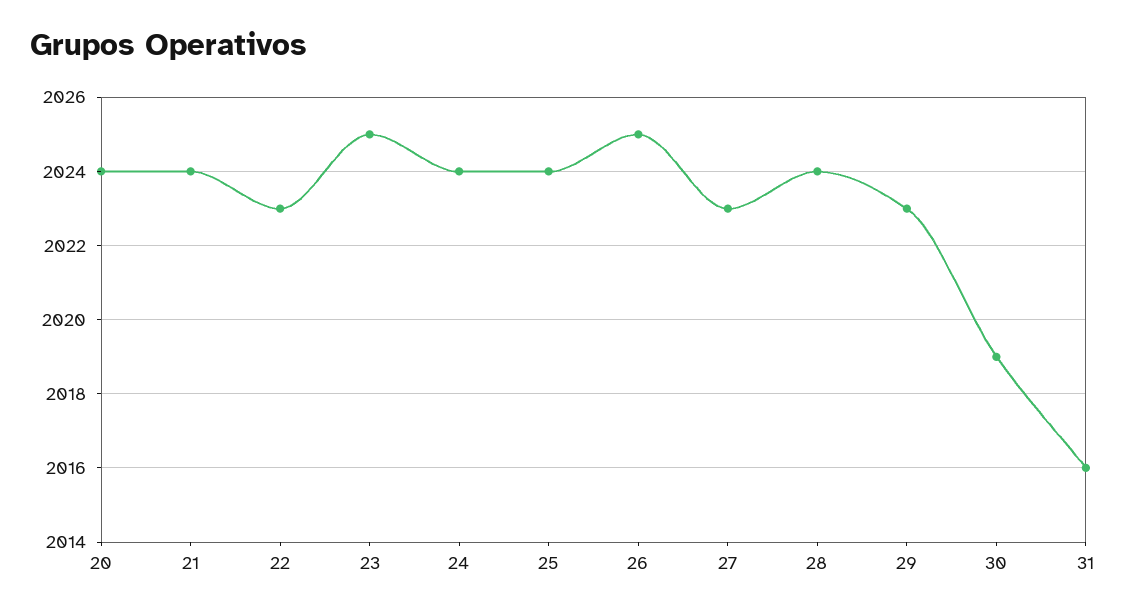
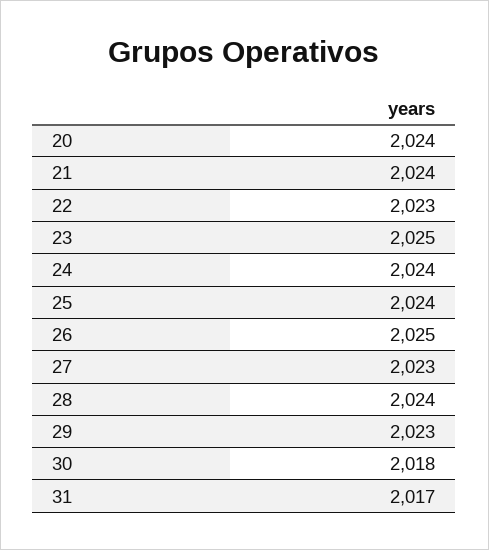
  {
    "20": 2024,
    "21": 2024,
    "22": 2023,
    "23": 2025,
    "24": 2024,
    "25": 2024,
    "26": 2025,
    "27": 2023,
    "28": 2024,
    "29": 2023,
-   "30": 2019,
+   "30": 2018,
-   "31": 2016
+   "31": 2017
  }

